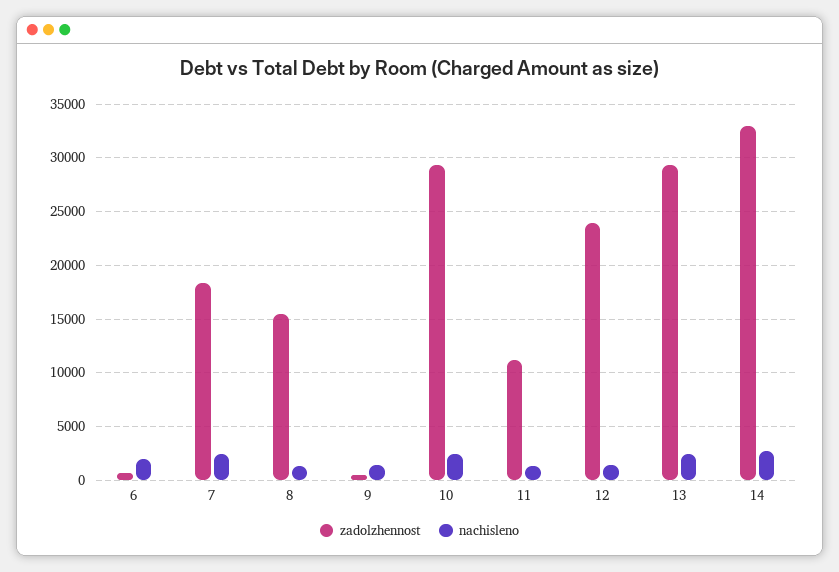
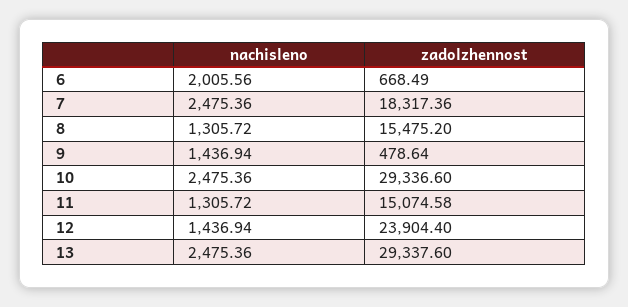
  {
    "zadolzhennost": {
      "6": 668.49,
      "7": 18317.36,
      "8": 15475.2,
      "9": 478.64,
      "10": 29336.6,
-     "11": 11000,
+     "11": 15074.58,
      "12": 23904.4,
-     "13": 29337.6,
+     "13": 29337.6
-     "14": 33000
    },
    "nachisleno": {
      "6": 2005.56,
      "7": 2475.36,
      "8": 1305.72,
      "9": 1436.94,
      "10": 2475.36,
      "11": 1305.72,
      "12": 1436.94,
-     "13": 2475.36,
+     "13": 2475.36
-     "14": 3000
    }
  }

